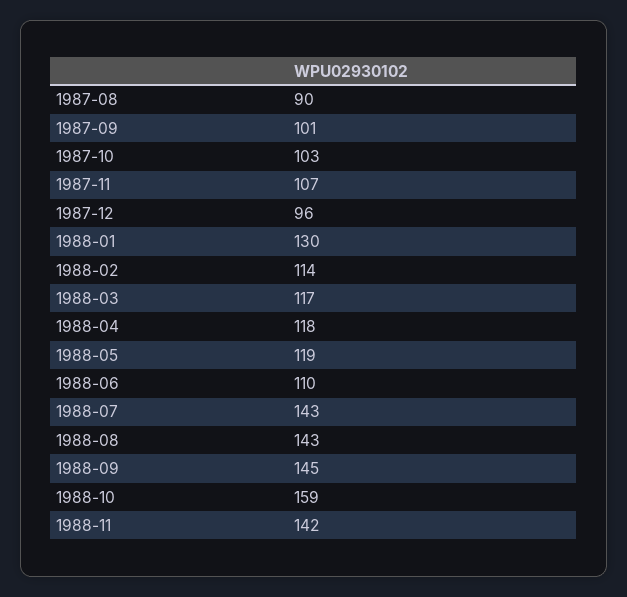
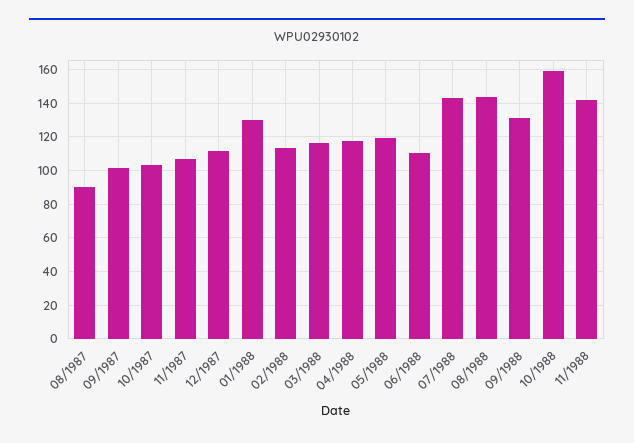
  {
    "1987-08": 90,
    "1987-09": 101,
    "1987-10": 103,
    "1987-11": 107,
-   "1987-12": 96,
+   "1987-12": 110,
    "1988-01": 130,
    "1988-02": 114,
    "1988-03": 117,
    "1988-04": 118,
    "1988-05": 119,
    "1988-06": 110,
    "1988-07": 143,
    "1988-08": 143,
-   "1988-09": 145,
+   "1988-09": 130,
    "1988-10": 159,
    "1988-11": 142
  }

